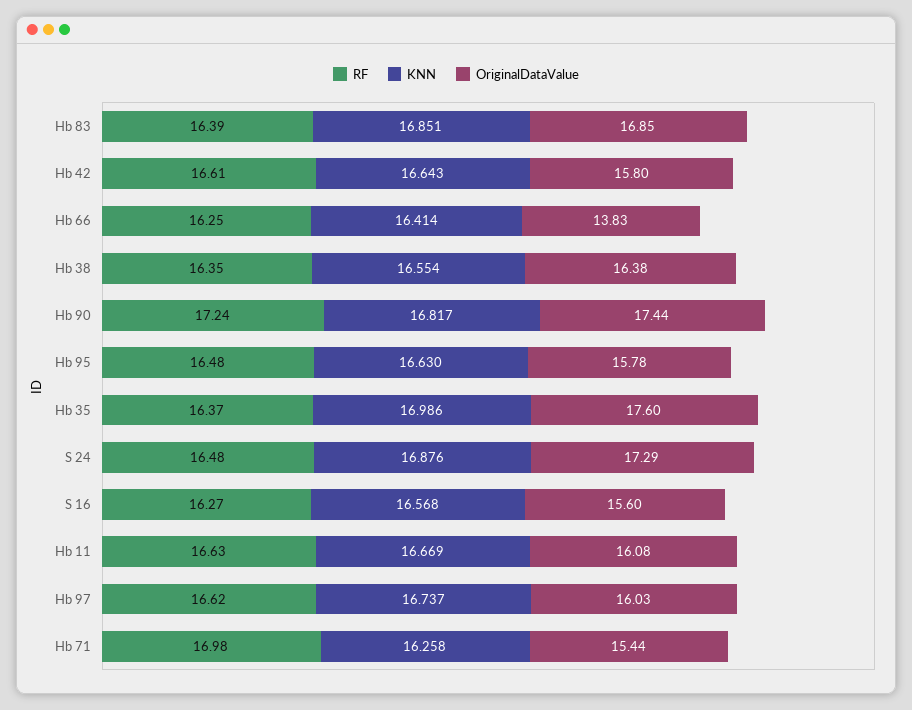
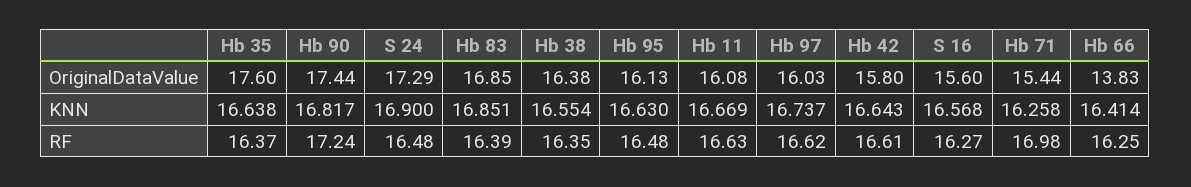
  {
    "RF": {
      "Hb 83": 16.39,
      "Hb 42": 16.61,
      "Hb 66": 16.25,
      "Hb 38": 16.35,
      "Hb 90": 17.24,
      "Hb 95": 16.48,
      "Hb 35": 16.37,
      "S 24": 16.48,
      "S 16": 16.27,
      "Hb 11": 16.63,
      "Hb 97": 16.62,
      "Hb 71": 16.98
    },
    "KNN": {
      "Hb 83": 16.851,
      "Hb 42": 16.643,
      "Hb 66": 16.414,
      "Hb 38": 16.554,
      "Hb 90": 16.817,
      "Hb 95": 16.63,
-     "Hb 35": 16.986,
+     "Hb 35": 16.638,
-     "S 24": 16.876,
+     "S 24": 16.9,
      "S 16": 16.568,
      "Hb 11": 16.669,
      "Hb 97": 16.737,
      "Hb 71": 16.258
    },
    "OriginalDataValue": {
      "Hb 83": 16.85,
      "Hb 42": 15.8,
      "Hb 66": 13.83,
      "Hb 38": 16.38,
      "Hb 90": 17.44,
-     "Hb 95": 15.78,
+     "Hb 95": 16.13,
      "Hb 35": 17.6,
      "S 24": 17.29,
      "S 16": 15.6,
      "Hb 11": 16.08,
      "Hb 97": 16.03,
      "Hb 71": 15.44
    }
  }

